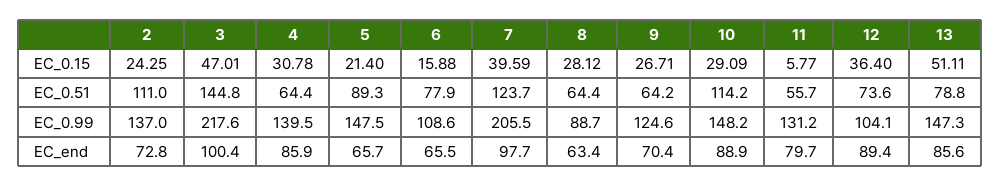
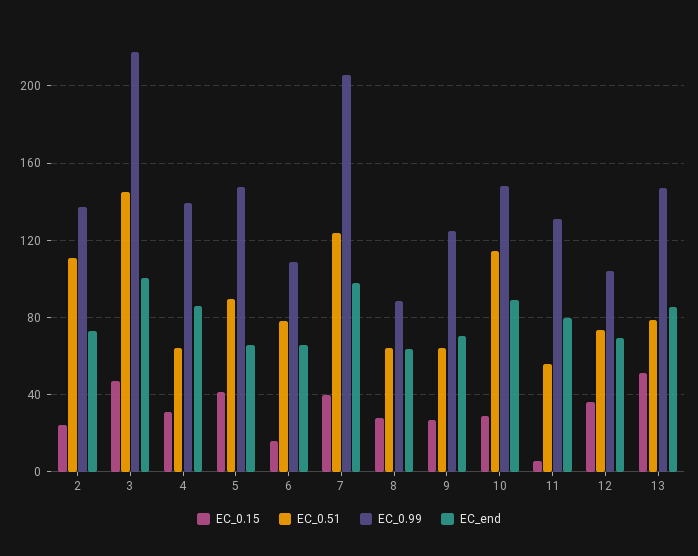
  {
    "EC_0.15": {
      "2": 24.25,
      "3": 47.01,
      "4": 30.78,
-     "5": 21.4,
+     "5": 40,
      "6": 15.88,
      "7": 39.59,
      "8": 28.12,
      "9": 26.71,
      "10": 29.09,
      "11": 5.77,
      "12": 36.4,
      "13": 51.11
    },
    "EC_0.51": {
      "2": 111,
      "3": 144.8,
      "4": 64.4,
      "5": 89.3,
      "6": 77.9,
      "7": 123.7,
      "8": 64.4,
      "9": 64.2,
      "10": 114.2,
      "11": 55.7,
      "12": 73.6,
      "13": 78.8
    },
    "EC_0.99": {
      "2": 137,
      "3": 217.6,
      "4": 139.5,
      "5": 147.5,
      "6": 108.6,
      "7": 205.5,
      "8": 88.7,
      "9": 124.6,
      "10": 148.2,
      "11": 131.2,
      "12": 104.1,
      "13": 147.3
    },
    "EC_end": {
      "2": 72.8,
      "3": 100.4,
      "4": 85.9,
      "5": 65.7,
      "6": 65.5,
      "7": 97.7,
      "8": 63.4,
      "9": 70.4,
      "10": 88.9,
      "11": 79.7,
-     "12": 89.4,
+     "12": 70,
      "13": 85.6
    }
  }

